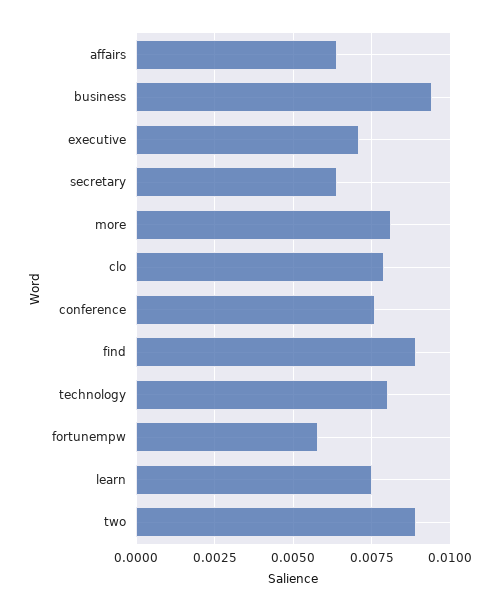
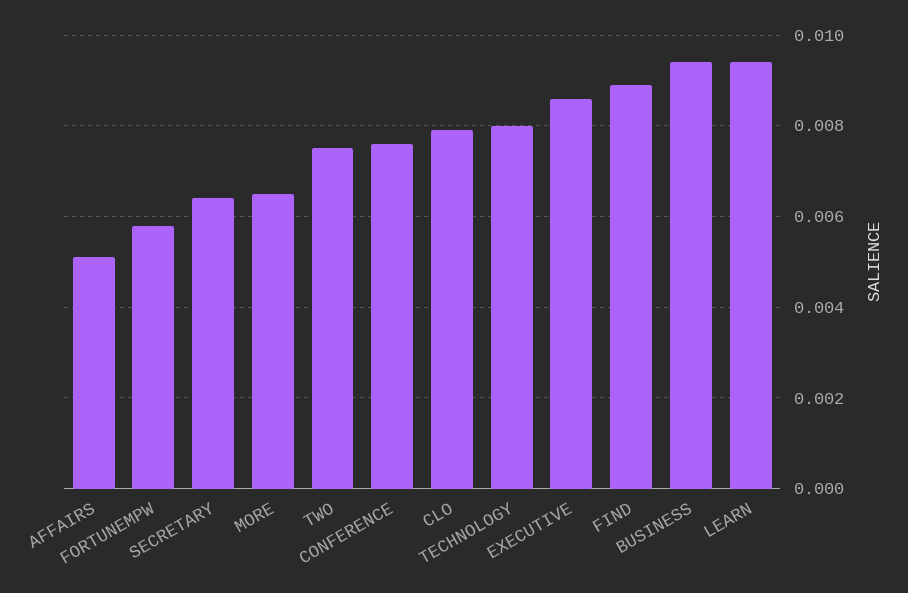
  {
-   "affairs": 0.0065,
+   "affairs": 0.005,
    "business": 0.0095,
-   "executive": 0.007,
+   "executive": 0.0085,
    "secretary": 0.0065,
-   "more": 0.008,
+   "more": 0.0065,
    "clo": 0.008,
    "conference": 0.0075,
    "find": 0.009,
    "technology": 0.008,
    "fortunempw": 0.006,
-   "learn": 0.0075,
+   "learn": 0.0095,
-   "two": 0.009
+   "two": 0.0075
  }

